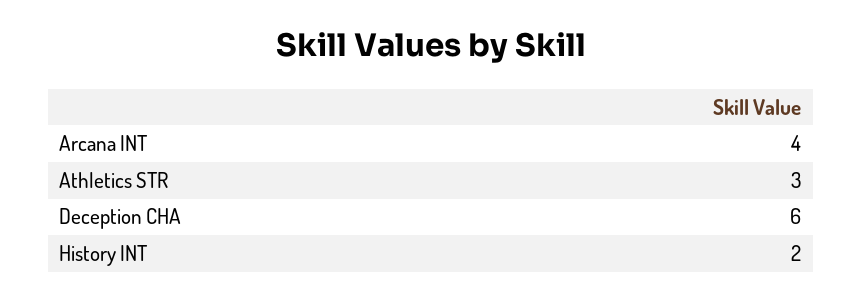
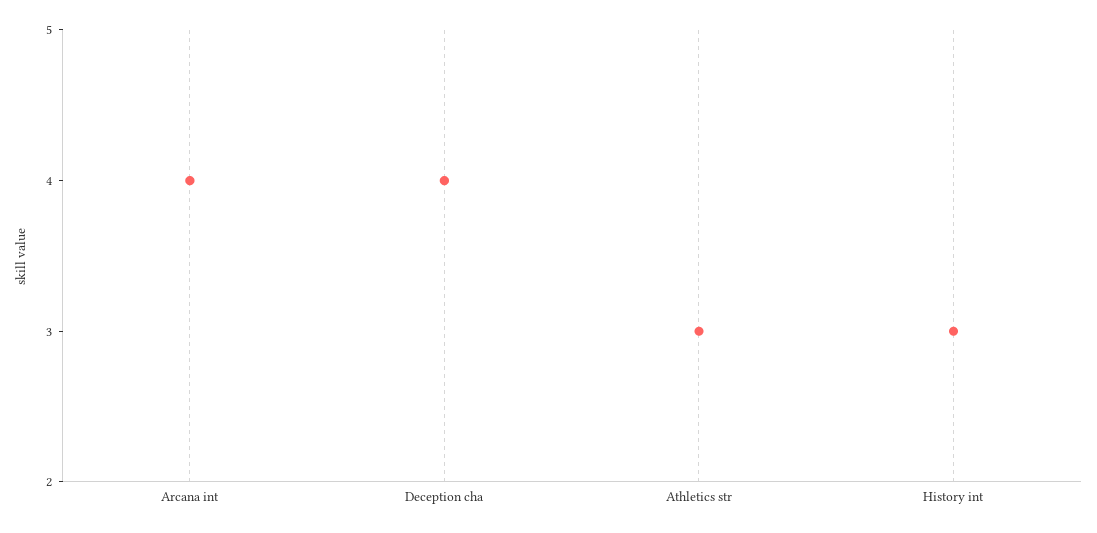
  {
    "Arcana INT": 4,
    "Athletics STR": 3,
-   "Deception CHA": 6,
+   "Deception CHA": 4,
-   "History INT": 2
+   "History INT": 3
  }

